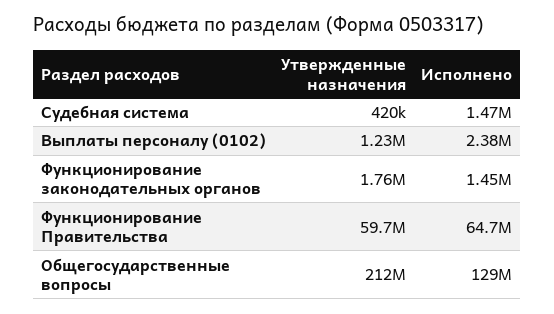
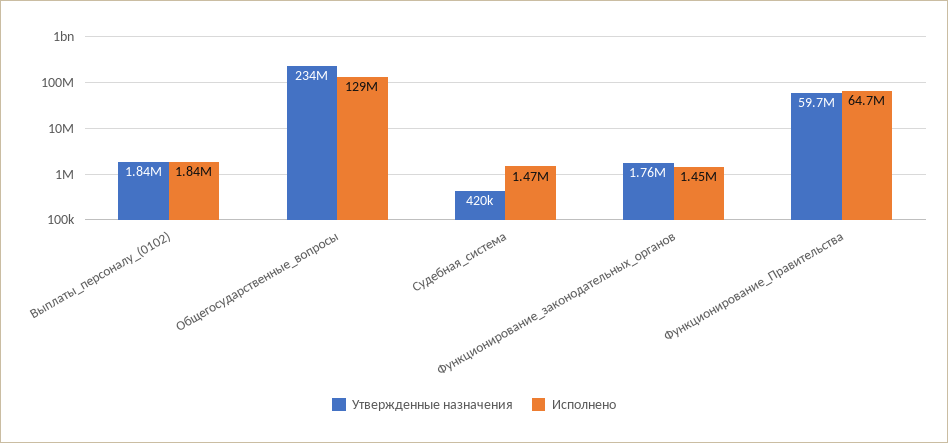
  {
    "Утвержденные назначения": {
      "Судебная система": 420000,
-     "Выплаты персоналу (0102)": 1230000,
+     "Выплаты персоналу (0102)": 1840000,
      "Функционирование законодательных органов": 1760000,
      "Функционирование Правительства": 59700000,
-     "Общегосударственные вопросы": 212000000
+     "Общегосударственные вопросы": 234000000
    },
    "Исполнено": {
      "Судебная система": 1470000,
-     "Выплаты персоналу (0102)": 2380000,
+     "Выплаты персоналу (0102)": 1840000,
      "Функционирование законодательных органов": 1450000,
      "Функционирование Правительства": 64700000,
      "Общегосударственные вопросы": 129000000
    }
  }

